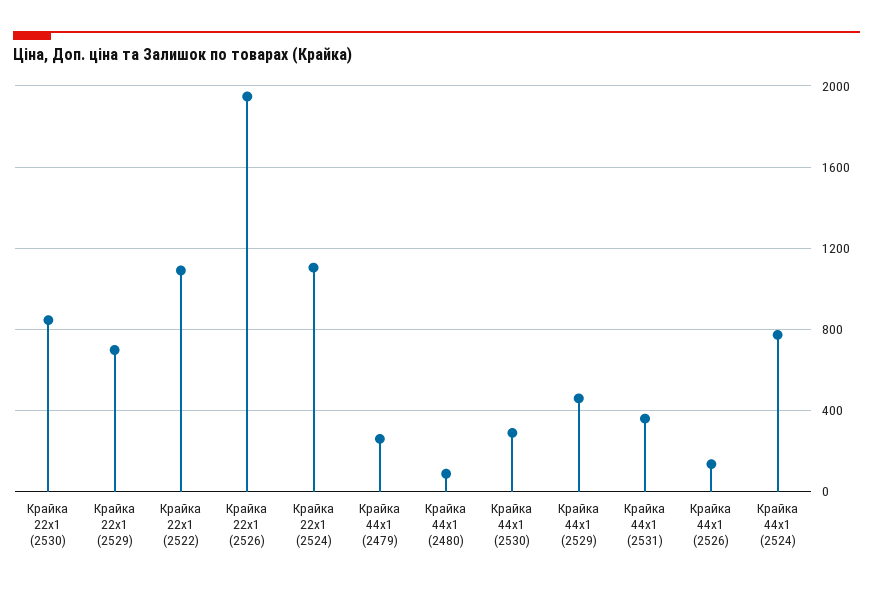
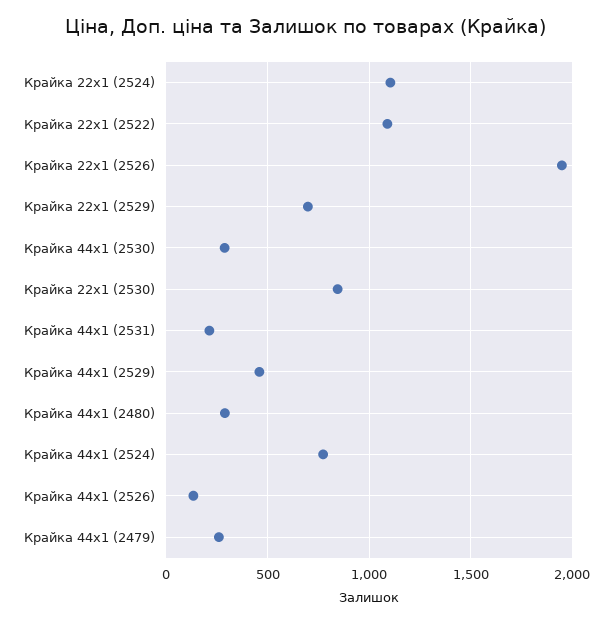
  {
    "Крайка 22x1 (2530)": 850,
    "Крайка 22x1 (2529)": 700,
    "Крайка 22x1 (2522)": 1100,
    "Крайка 22x1 (2526)": 1950,
    "Крайка 22x1 (2524)": 1100,
    "Крайка 44x1 (2479)": 250,
-   "Крайка 44x1 (2480)": 100,
+   "Крайка 44x1 (2480)": 300,
    "Крайка 44x1 (2530)": 300,
    "Крайка 44x1 (2529)": 450,
-   "Крайка 44x1 (2531)": 350,
+   "Крайка 44x1 (2531)": 200,
    "Крайка 44x1 (2526)": 150,
    "Крайка 44x1 (2524)": 750
  }

